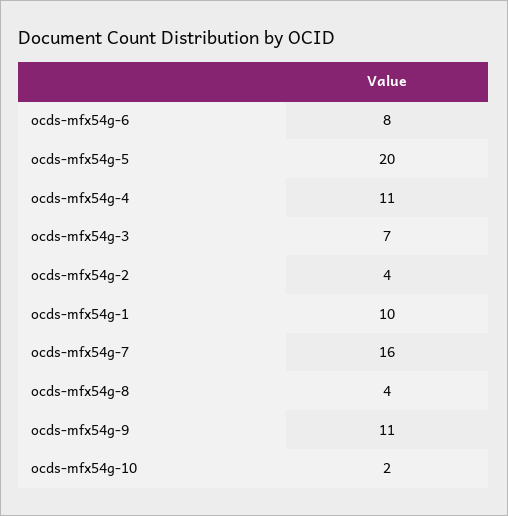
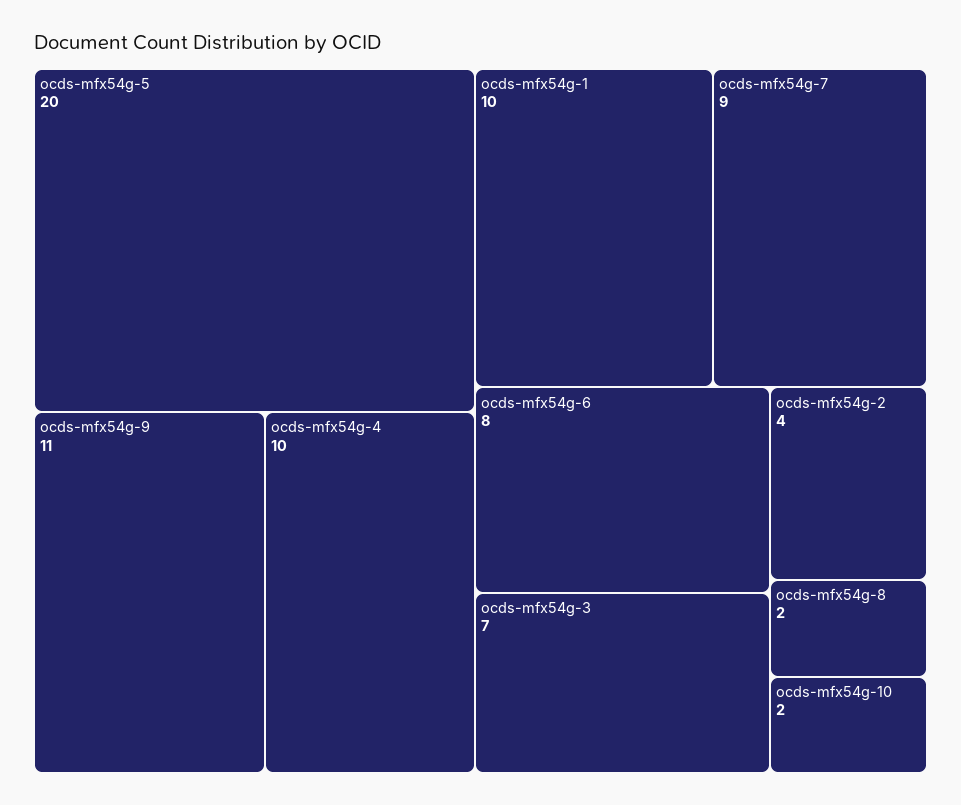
  {
    "ocds-mfx54g-6": 8,
    "ocds-mfx54g-5": 20,
-   "ocds-mfx54g-4": 11,
+   "ocds-mfx54g-4": 10,
    "ocds-mfx54g-3": 7,
    "ocds-mfx54g-2": 4,
    "ocds-mfx54g-1": 10,
-   "ocds-mfx54g-7": 16,
+   "ocds-mfx54g-7": 9,
-   "ocds-mfx54g-8": 4,
+   "ocds-mfx54g-8": 2,
    "ocds-mfx54g-9": 11,
    "ocds-mfx54g-10": 2
  }

